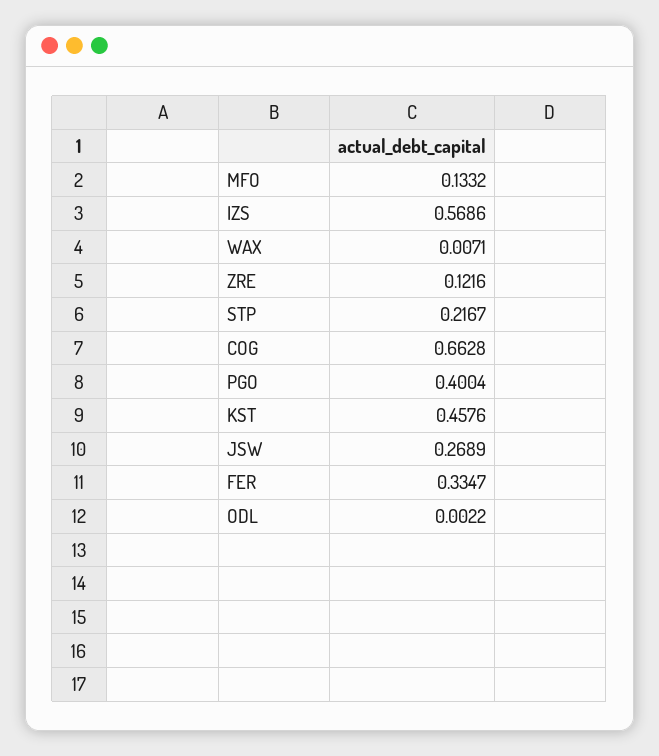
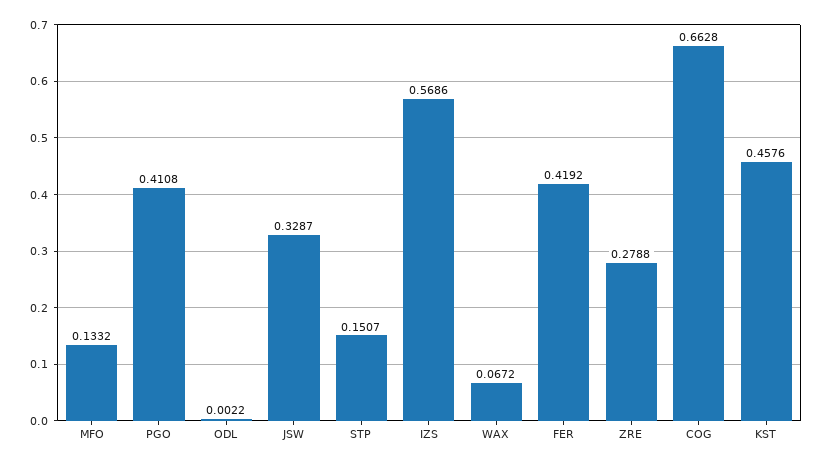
  {
    "MFO": 0.1332,
    "IZS": 0.5686,
-   "WAX": 0.0071,
+   "WAX": 0.0672,
-   "ZRE": 0.1216,
+   "ZRE": 0.2788,
-   "STP": 0.2167,
+   "STP": 0.1507,
    "COG": 0.6628,
-   "PGO": 0.4004,
+   "PGO": 0.4108,
    "KST": 0.4576,
-   "JSW": 0.2689,
+   "JSW": 0.3287,
-   "FER": 0.3347,
+   "FER": 0.4192,
    "ODL": 0.0022
  }

